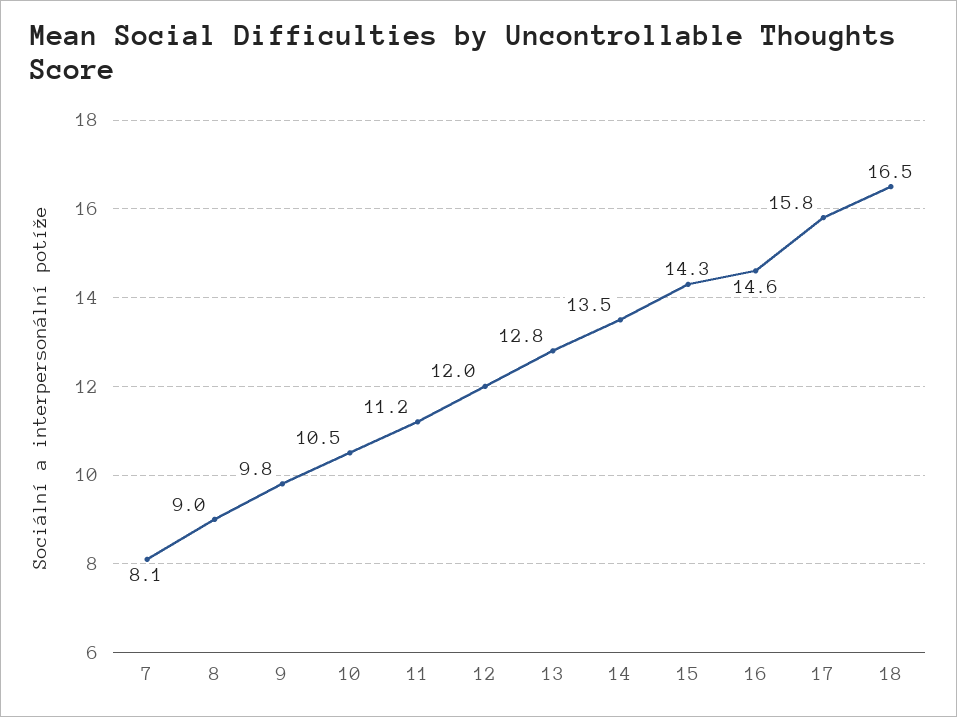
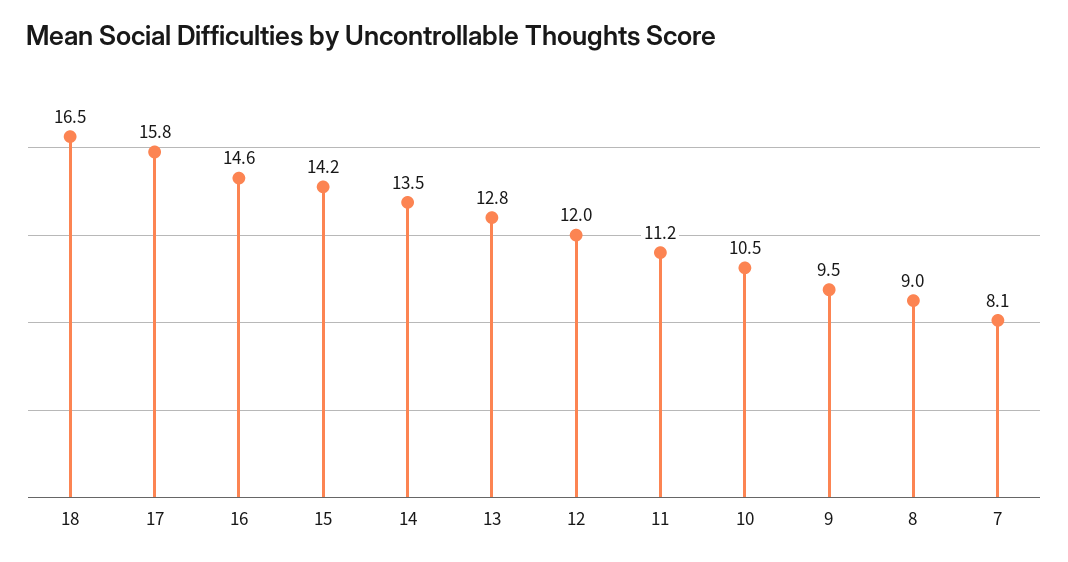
  {
    "7": 8.1,
    "8": 9,
-   "9": 9.8,
+   "9": 9.5,
    "10": 10.5,
    "11": 11.2,
    "12": 12,
    "13": 12.8,
    "14": 13.5,
-   "15": 14.3,
+   "15": 14.2,
    "16": 14.6,
    "17": 15.8,
    "18": 16.5
  }

